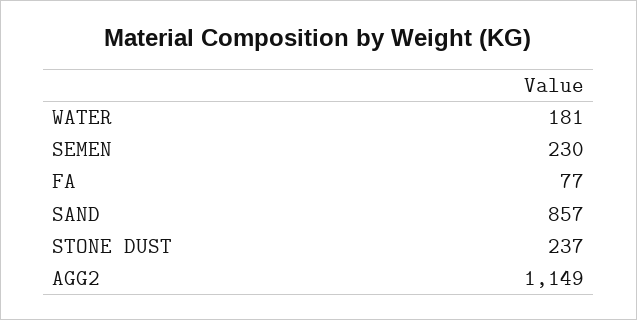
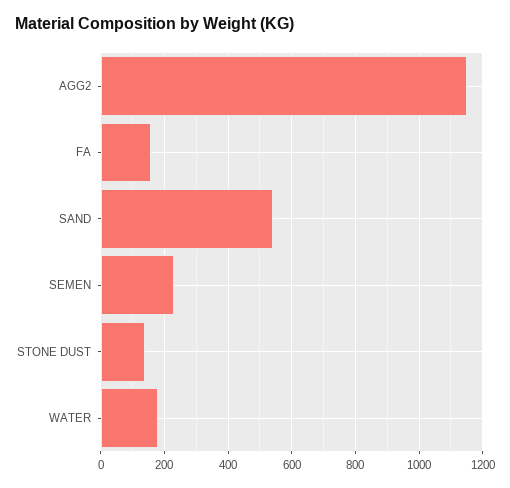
  {
    "WATER": 181,
    "SEMEN": 230,
-   "FA": 77,
+   "FA": 160,
-   "SAND": 857,
+   "SAND": 540,
-   "STONE DUST": 237,
+   "STONE DUST": 140,
    "AGG2": 1149
  }

